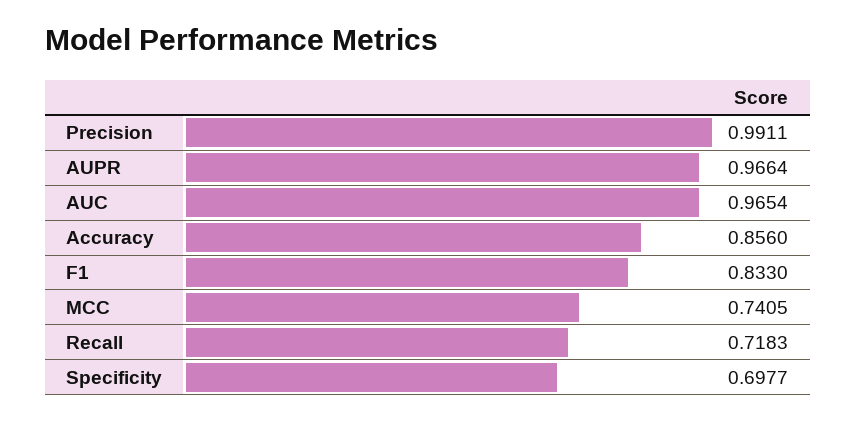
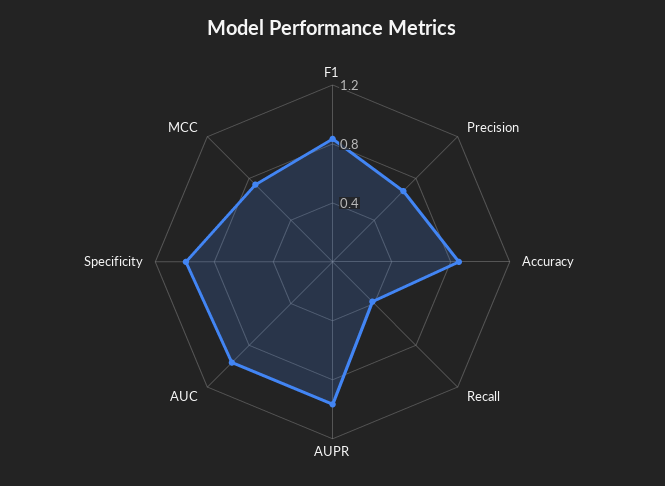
  {
-   "Precision": 0.9911,
+   "Precision": 0.7,
    "AUPR": 0.9664,
    "AUC": 0.9654,
    "Accuracy": 0.856,
    "F1": 0.833,
    "MCC": 0.7405,
-   "Recall": 0.7183,
+   "Recall": 0.4,
-   "Specificity": 0.6977
+   "Specificity": 1
  }

